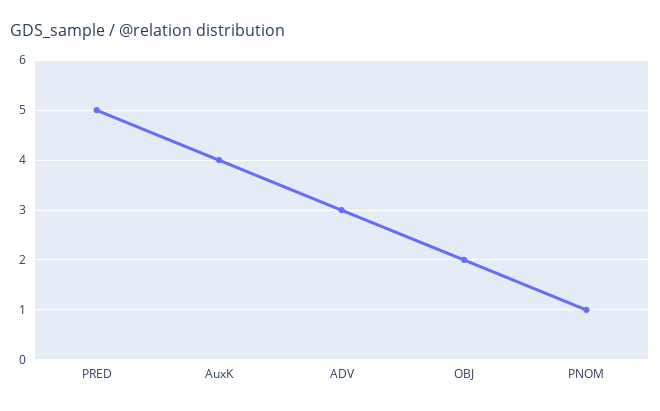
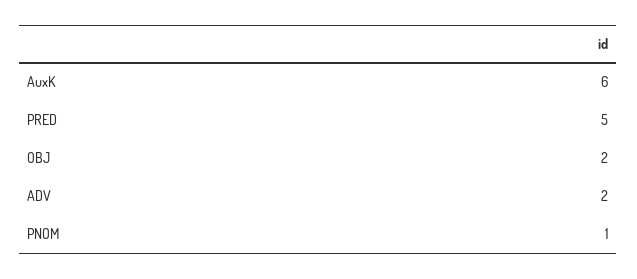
  {
    "PRED": 5,
-   "AuxK": 4,
+   "AuxK": 6,
-   "ADV": 3,
+   "ADV": 2,
    "OBJ": 2,
    "PNOM": 1
  }

